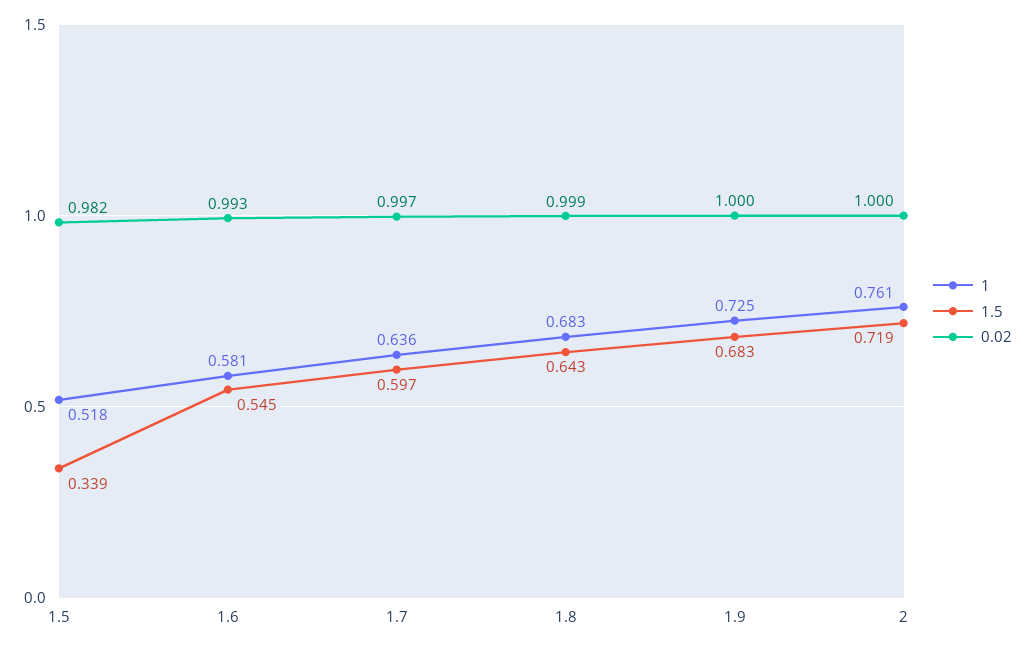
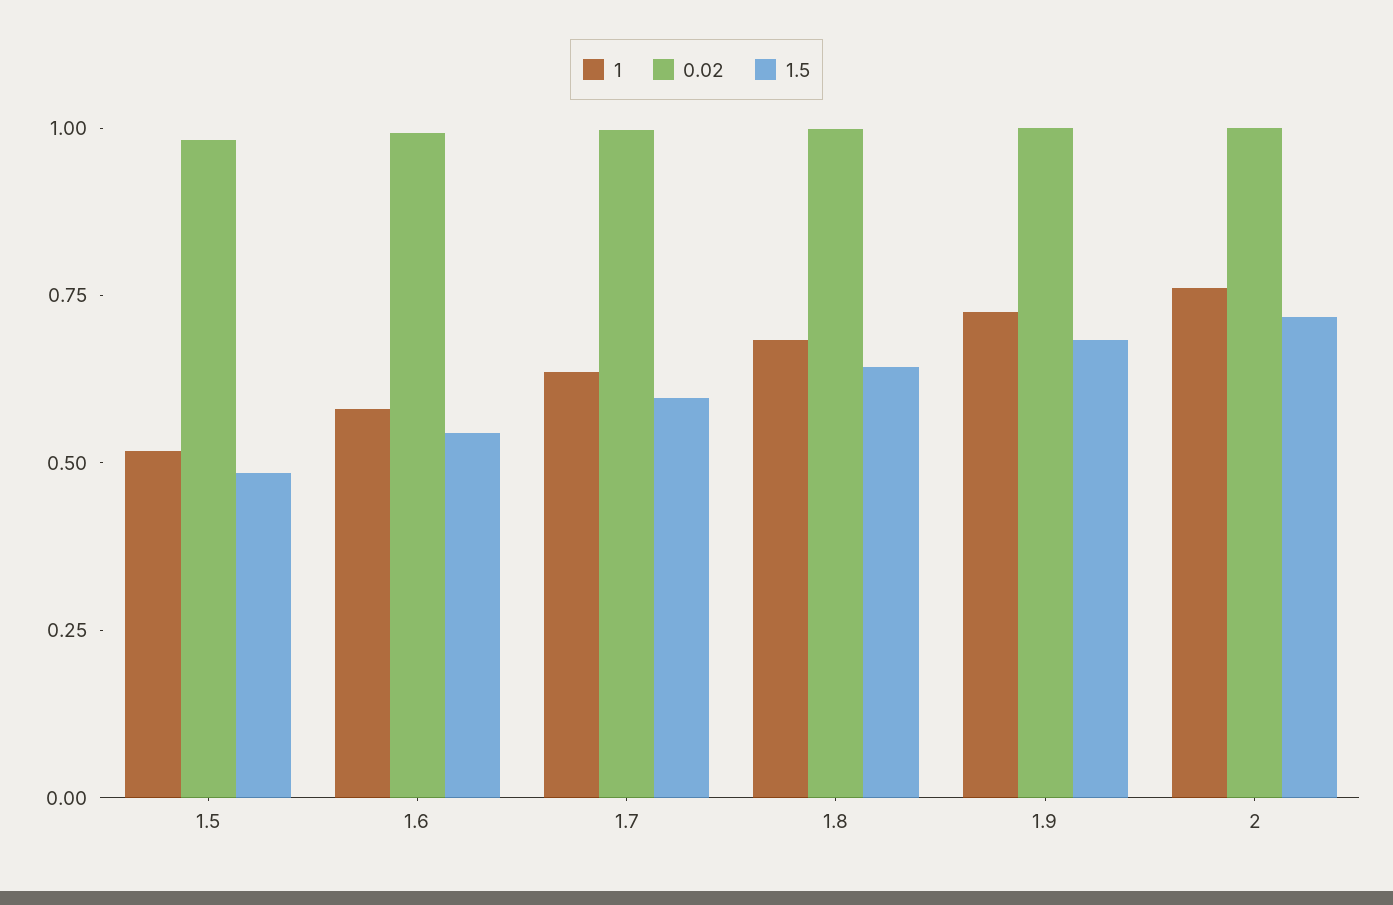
  {
    "1": {
      "1.5": 0.518,
      "1.6": 0.581,
      "1.7": 0.636,
      "1.8": 0.683,
      "1.9": 0.725,
      "2": 0.761
    },
    "1.5": {
-     "1.5": 0.339,
+     "1.5": 0.5,
      "1.6": 0.545,
      "1.7": 0.597,
      "1.8": 0.643,
      "1.9": 0.683,
      "2": 0.719
    },
    "0.02": {
      "1.5": 0.982,
      "1.6": 0.993,
      "1.7": 0.997,
      "1.8": 0.999,
      "1.9": 1,
      "2": 1
    }
  }

